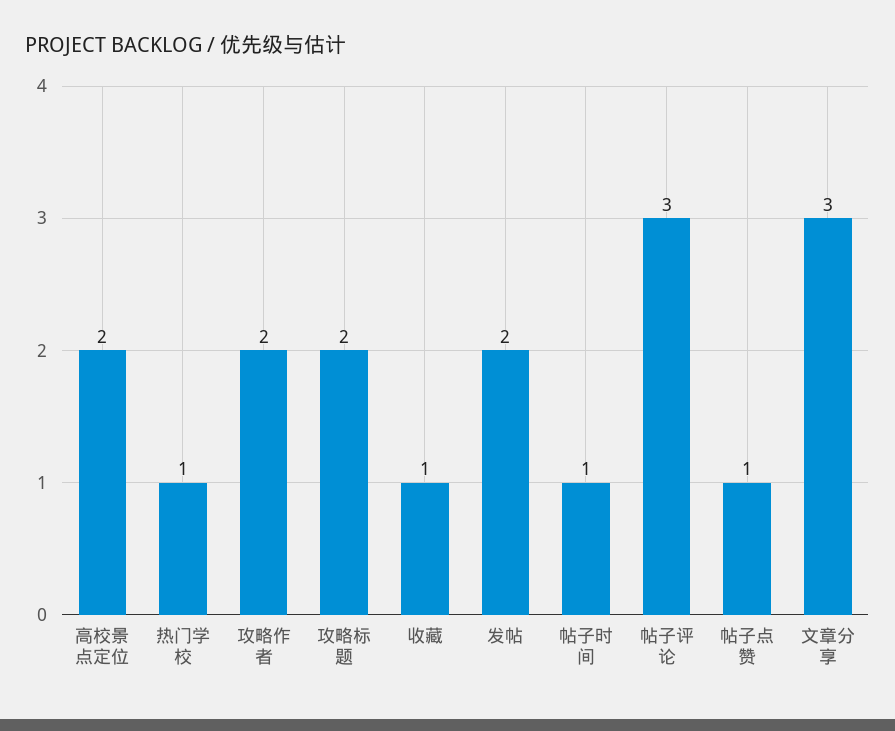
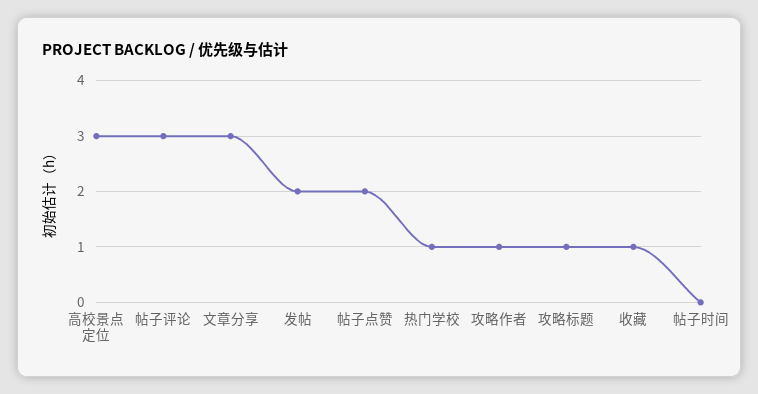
  {
-   "高校景点定位": 2,
+   "高校景点定位": 3,
    "热门学校": 1,
-   "攻略作者": 2,
+   "攻略作者": 1,
-   "攻略标题": 2,
+   "攻略标题": 1,
    "收藏": 1,
    "发帖": 2,
-   "帖子时间": 1,
+   "帖子时间": 0,
    "帖子评论": 3,
-   "帖子点赞": 1,
+   "帖子点赞": 2,
    "文章分享": 3
  }

